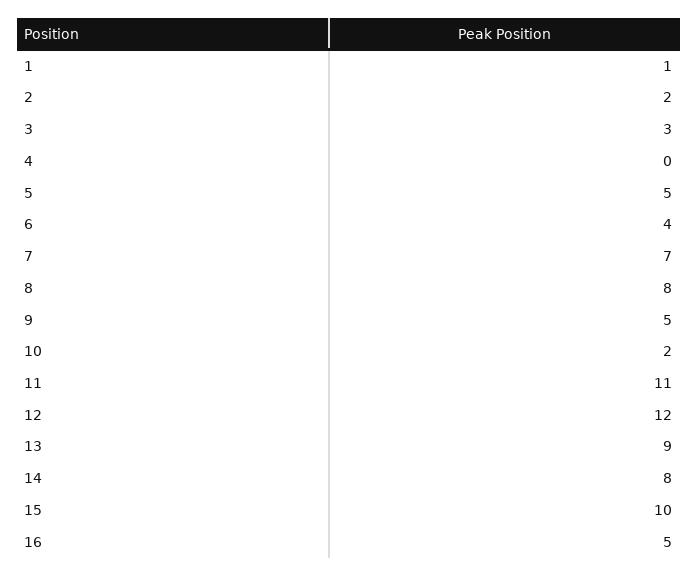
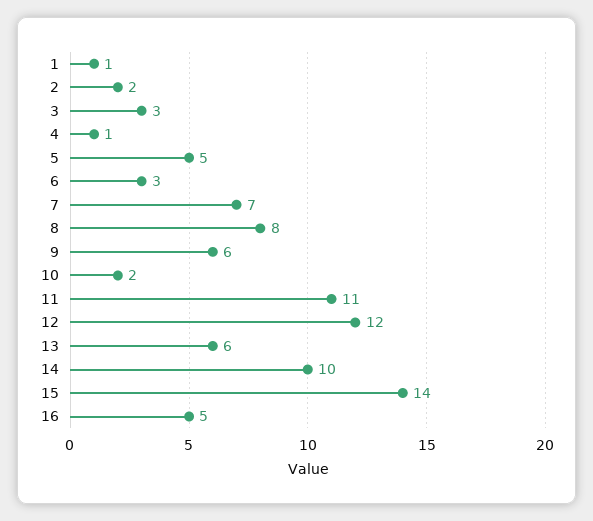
  {
    "1": 1,
    "2": 2,
    "3": 3,
-   "4": 0,
+   "4": 1,
    "5": 5,
-   "6": 4,
+   "6": 3,
    "7": 7,
    "8": 8,
-   "9": 5,
+   "9": 6,
    "10": 2,
    "11": 11,
    "12": 12,
-   "13": 9,
+   "13": 6,
-   "14": 8,
+   "14": 10,
-   "15": 10,
+   "15": 14,
    "16": 5
  }

